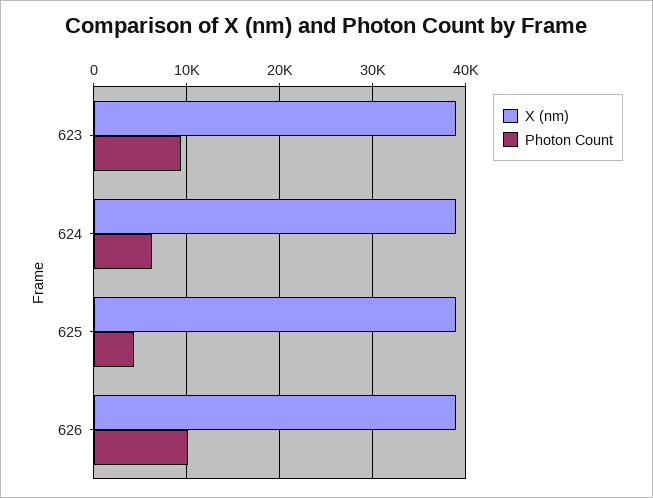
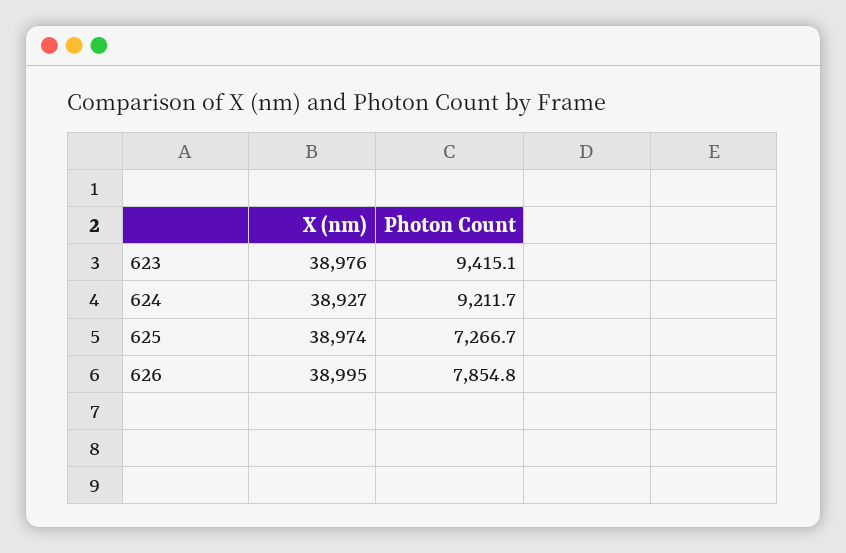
  {
    "X (nm)": {
      "623": 38976,
      "624": 38927,
      "625": 38974,
      "626": 38995
    },
    "Photon Count": {
      "623": 9415.1,
-     "624": 6000,
+     "624": 9211.7,
-     "625": 4000,
+     "625": 7266.7,
-     "626": 10000
+     "626": 7854.8
    }
  }

